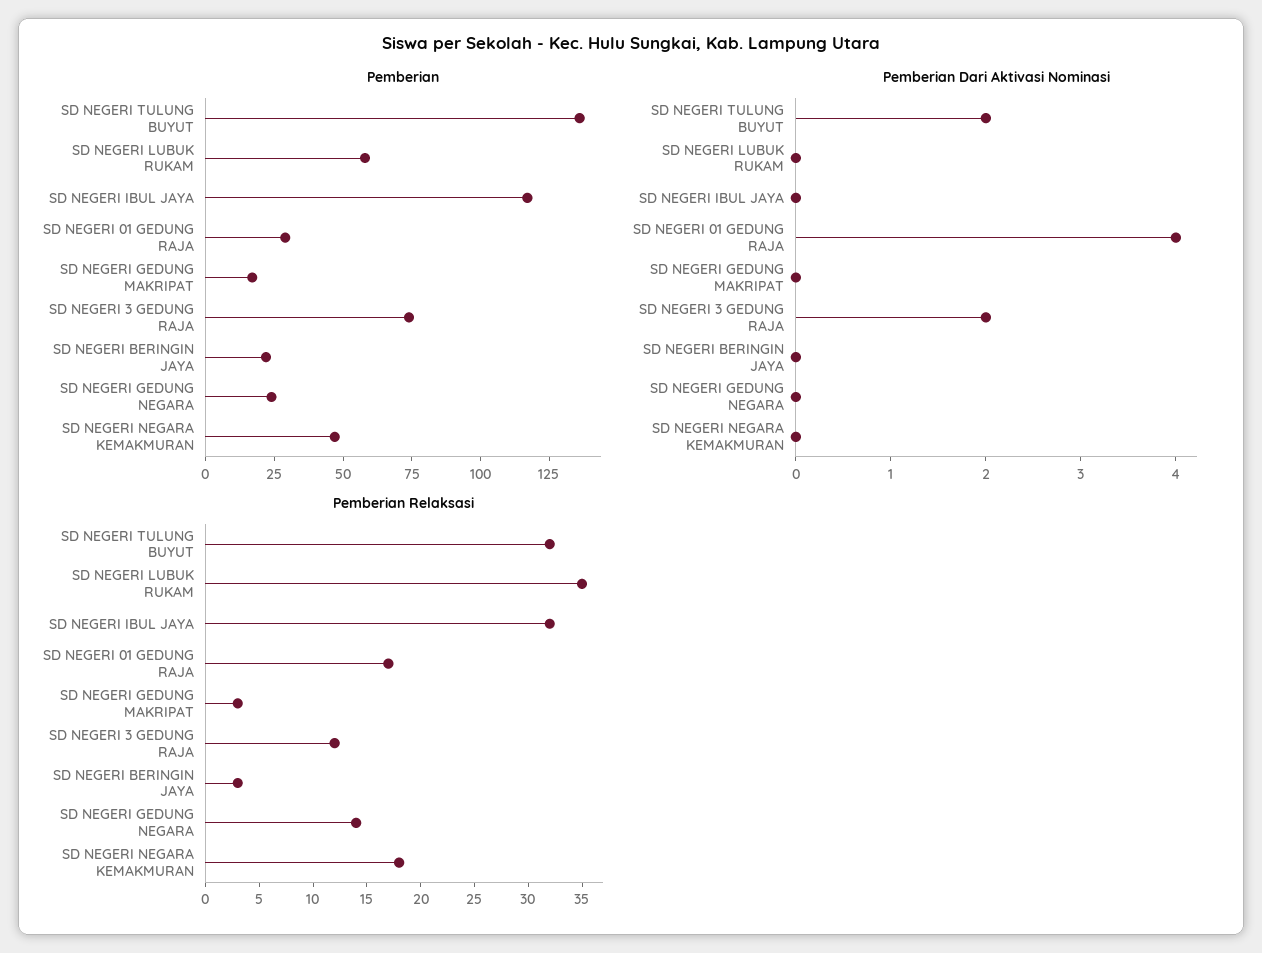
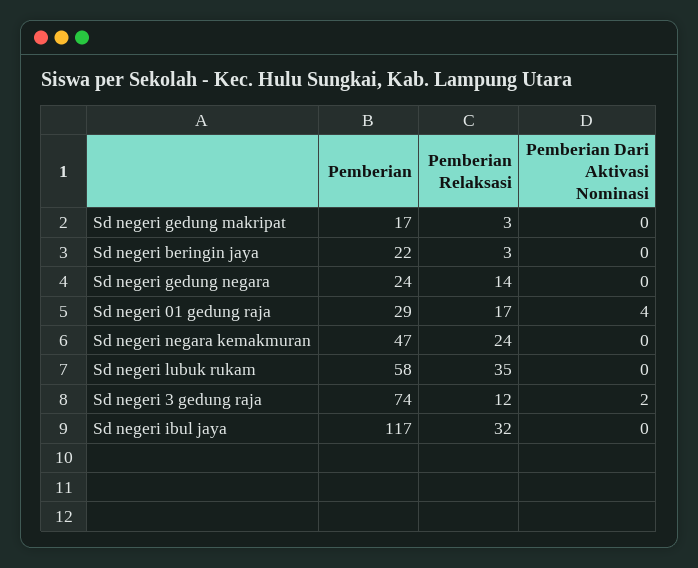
  {
    "Pemberian": {
-     "SD NEGERI TULUNG BUYUT": 135,
      "SD NEGERI LUBUK RUKAM": 58,
      "SD NEGERI IBUL JAYA": 117,
      "SD NEGERI 01 GEDUNG RAJA": 29,
      "SD NEGERI GEDUNG MAKRIPAT": 17,
      "SD NEGERI 3 GEDUNG RAJA": 74,
      "SD NEGERI BERINGIN JAYA": 22,
      "SD NEGERI GEDUNG NEGARA": 24,
      "SD NEGERI NEGARA KEMAKMURAN": 47
    },
    "Pemberian Dari Aktivasi Nominasi": {
-     "SD NEGERI TULUNG BUYUT": 2,
      "SD NEGERI LUBUK RUKAM": 0,
      "SD NEGERI IBUL JAYA": 0,
      "SD NEGERI 01 GEDUNG RAJA": 4,
      "SD NEGERI GEDUNG MAKRIPAT": 0,
      "SD NEGERI 3 GEDUNG RAJA": 2,
      "SD NEGERI BERINGIN JAYA": 0,
      "SD NEGERI GEDUNG NEGARA": 0,
      "SD NEGERI NEGARA KEMAKMURAN": 0
    },
    "Pemberian Relaksasi": {
-     "SD NEGERI TULUNG BUYUT": 32,
      "SD NEGERI LUBUK RUKAM": 35,
      "SD NEGERI IBUL JAYA": 32,
      "SD NEGERI 01 GEDUNG RAJA": 17,
      "SD NEGERI GEDUNG MAKRIPAT": 3,
      "SD NEGERI 3 GEDUNG RAJA": 12,
      "SD NEGERI BERINGIN JAYA": 3,
      "SD NEGERI GEDUNG NEGARA": 14,
-     "SD NEGERI NEGARA KEMAKMURAN": 18
+     "SD NEGERI NEGARA KEMAKMURAN": 24
    }
  }

